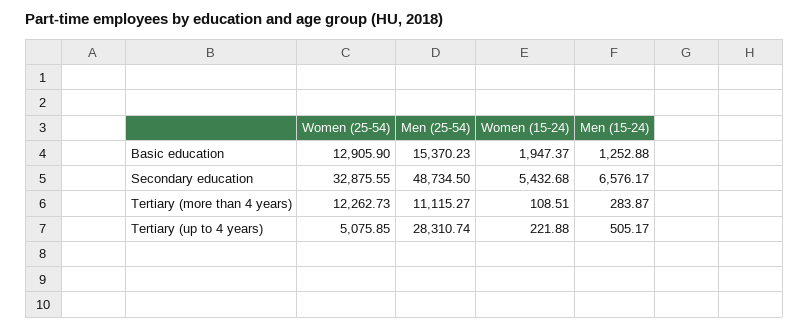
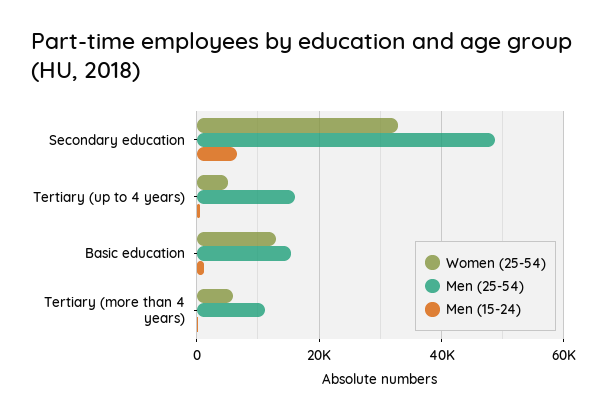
  {
    "Women (25-54)": {
      "Basic education": 12905.9,
      "Secondary education": 32875.55,
-     "Tertiary (more than 4 years)": 12262.73,
+     "Tertiary (more than 4 years)": 6000,
      "Tertiary (up to 4 years)": 5075.85
    },
    "Men (25-54)": {
      "Basic education": 15370.23,
      "Secondary education": 48734.5,
      "Tertiary (more than 4 years)": 11115.27,
-     "Tertiary (up to 4 years)": 28310.74
+     "Tertiary (up to 4 years)": 16000
    },
-   "Women (15-24)": {
-     "Basic education": 1947.37,
-     "Secondary education": 5432.68,
-     "Tertiary (more than 4 years)": 108.51,
-     "Tertiary (up to 4 years)": 221.88
-   },
    "Men (15-24)": {
      "Basic education": 1252.88,
      "Secondary education": 6576.17,
      "Tertiary (more than 4 years)": 283.87,
      "Tertiary (up to 4 years)": 505.17
    }
  }

